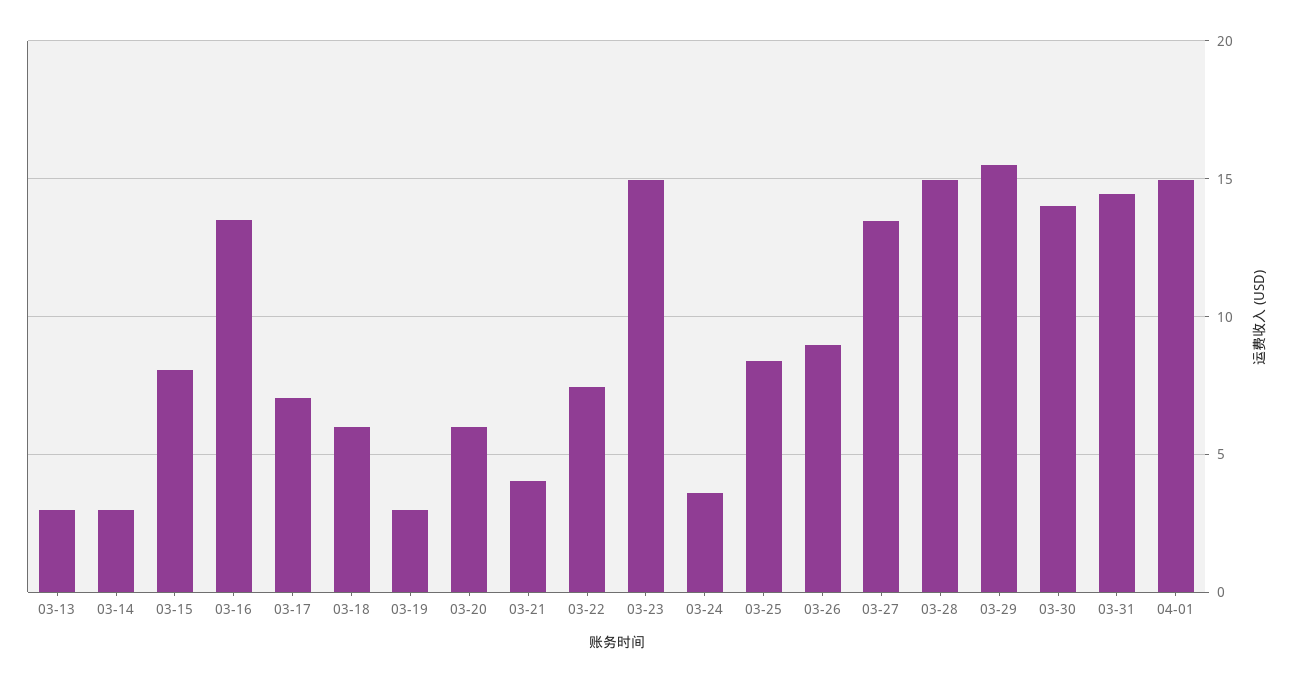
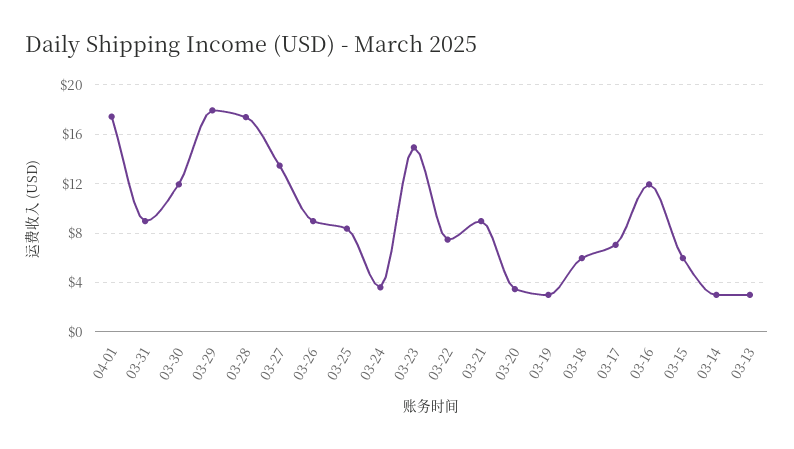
  {
    "03-13": 3,
    "03-14": 3,
-   "03-15": 8,
+   "03-15": 6,
-   "03-16": 13.5,
+   "03-16": 12,
    "03-17": 7,
    "03-18": 6,
    "03-19": 3,
-   "03-20": 6,
+   "03-20": 3.5,
-   "03-21": 4,
+   "03-21": 9,
    "03-22": 7.5,
    "03-23": 15,
    "03-24": 3.5,
    "03-25": 8.5,
    "03-26": 9,
    "03-27": 13.5,
-   "03-28": 15,
+   "03-28": 17.5,
-   "03-29": 15.5,
+   "03-29": 18,
-   "03-30": 14,
+   "03-30": 12,
-   "03-31": 14.5,
+   "03-31": 9,
-   "04-01": 15
+   "04-01": 17.5
  }

